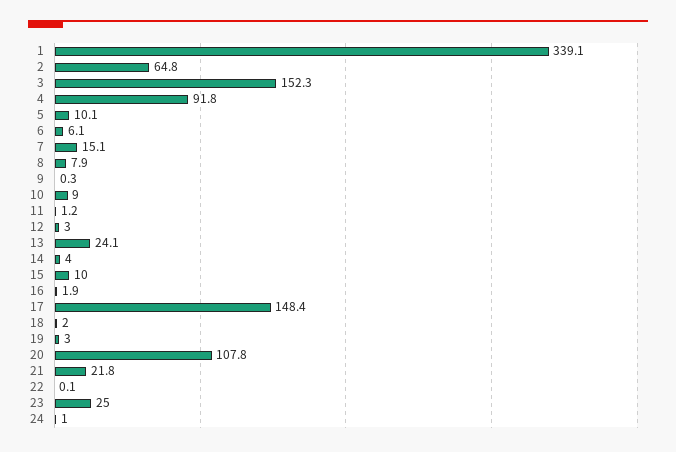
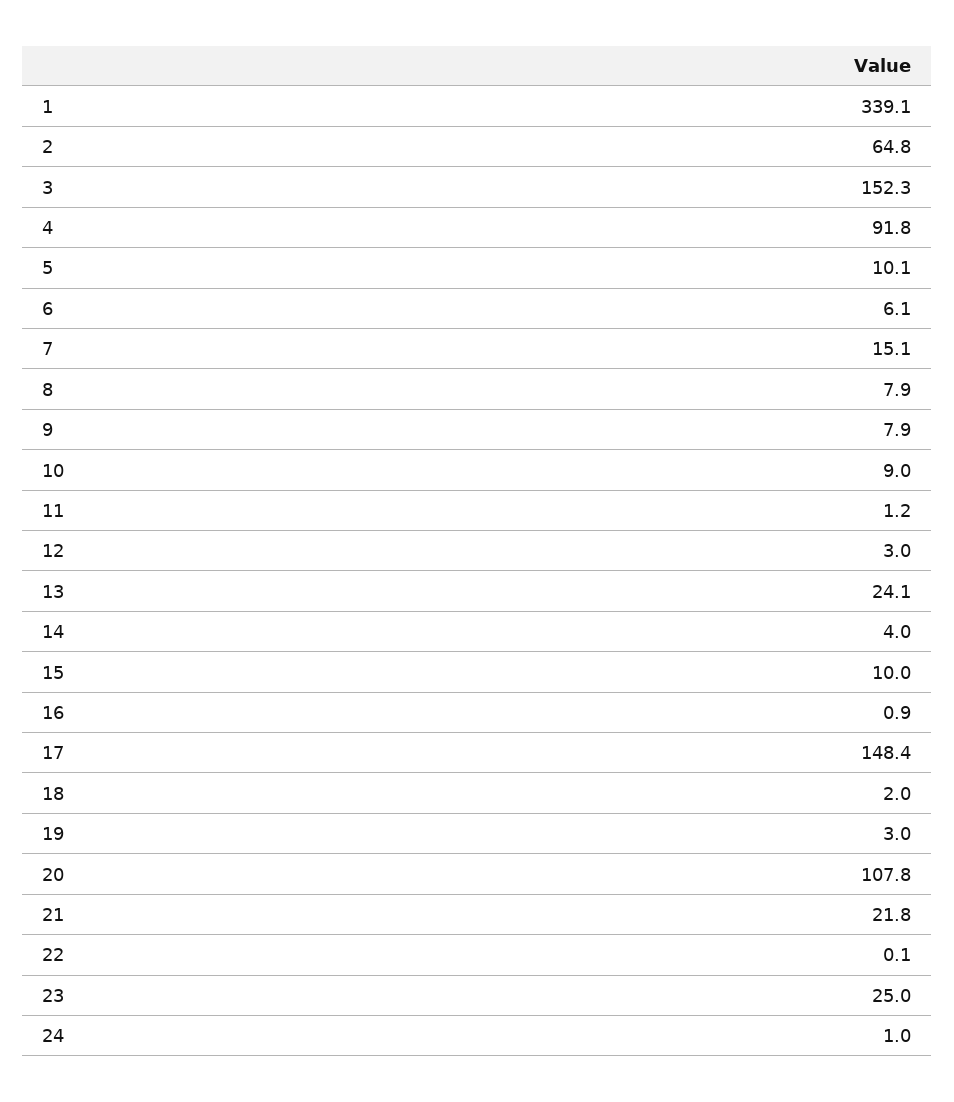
  {
    "1": 339.1,
    "2": 64.8,
    "3": 152.3,
    "4": 91.8,
    "5": 10.1,
    "6": 6.1,
    "7": 15.1,
    "8": 7.9,
-   "9": 0.3,
+   "9": 7.9,
    "10": 9,
    "11": 1.2,
    "12": 3,
    "13": 24.1,
    "14": 4,
    "15": 10,
-   "16": 1.9,
+   "16": 0.9,
    "17": 148.4,
    "18": 2,
    "19": 3,
    "20": 107.8,
    "21": 21.8,
    "22": 0.1,
    "23": 25,
    "24": 1
  }

